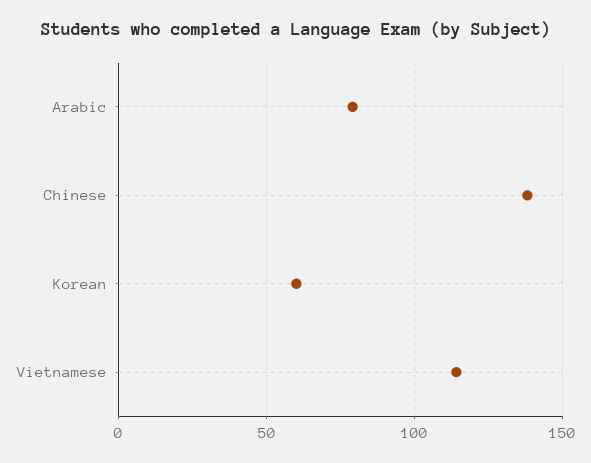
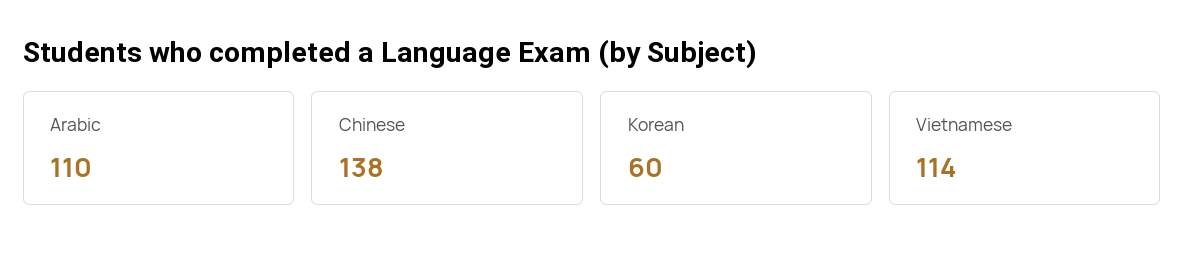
  {
-   "Arabic": 80,
+   "Arabic": 110,
    "Chinese": 138,
    "Korean": 60,
    "Vietnamese": 114
  }

